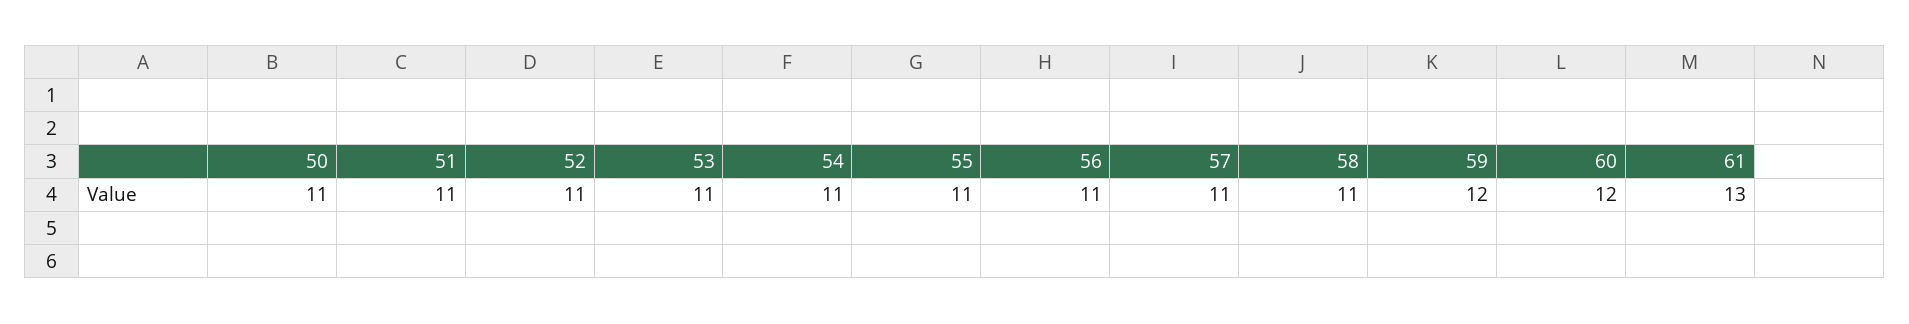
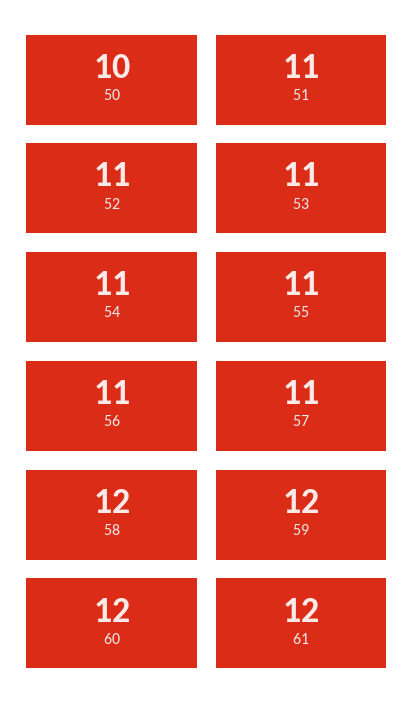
  {
-   "50": 11,
+   "50": 10,
    "51": 11,
    "52": 11,
    "53": 11,
    "54": 11,
    "55": 11,
    "56": 11,
    "57": 11,
-   "58": 11,
+   "58": 12,
    "59": 12,
    "60": 12,
-   "61": 13
+   "61": 12
  }

